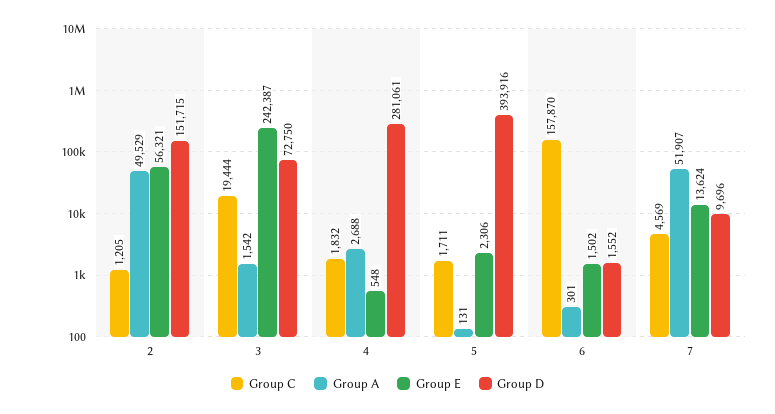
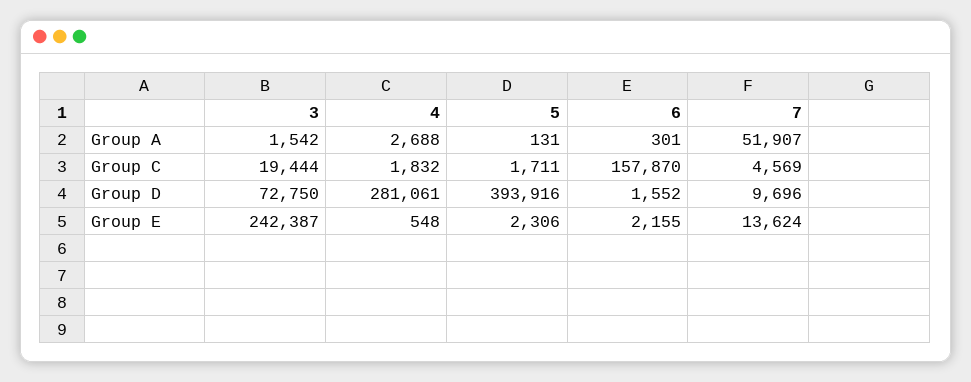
  {
    "Group C": {
-     "2": 1205,
      "3": 19444,
      "4": 1832,
      "5": 1711,
      "6": 157870,
      "7": 4569
    },
    "Group A": {
-     "2": 49529,
      "3": 1542,
      "4": 2688,
      "5": 131,
      "6": 301,
      "7": 51907
    },
    "Group E": {
-     "2": 56321,
      "3": 242387,
      "4": 548,
      "5": 2306,
-     "6": 1502,
+     "6": 2155,
      "7": 13624
    },
    "Group D": {
-     "2": 151715,
      "3": 72750,
      "4": 281061,
      "5": 393916,
      "6": 1552,
      "7": 9696
    }
  }

